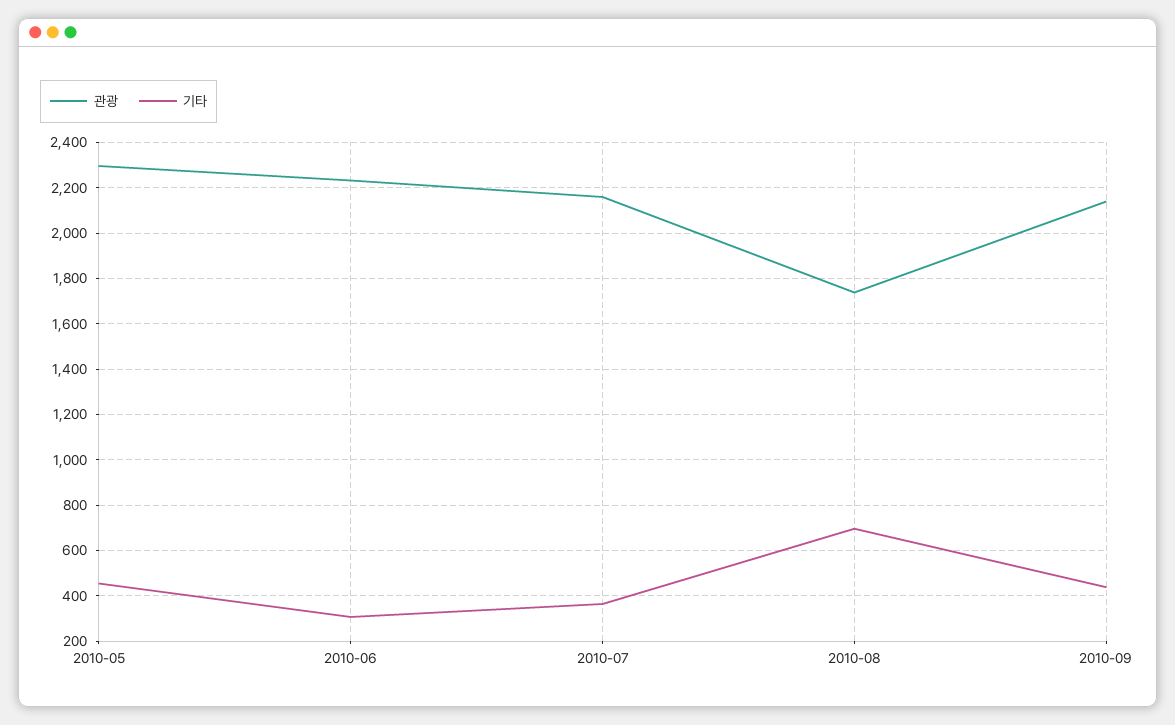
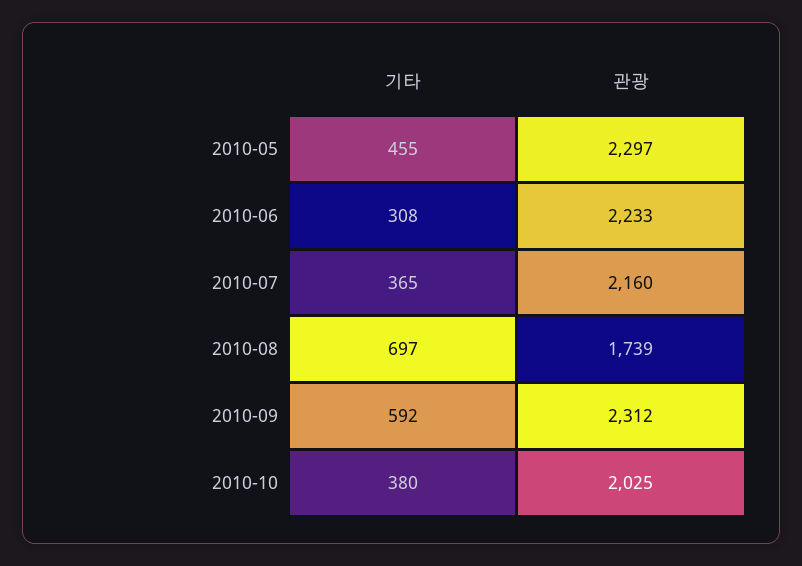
  {
    "관광": {
      "2010-05": 2297,
      "2010-06": 2233,
      "2010-07": 2160,
      "2010-08": 1739,
-     "2010-09": 2150
+     "2010-09": 2312,
+     "2010-10": 2025
    },
    "기타": {
      "2010-05": 455,
      "2010-06": 308,
      "2010-07": 365,
      "2010-08": 697,
-     "2010-09": 450
+     "2010-09": 592,
+     "2010-10": 380
    }
  }

